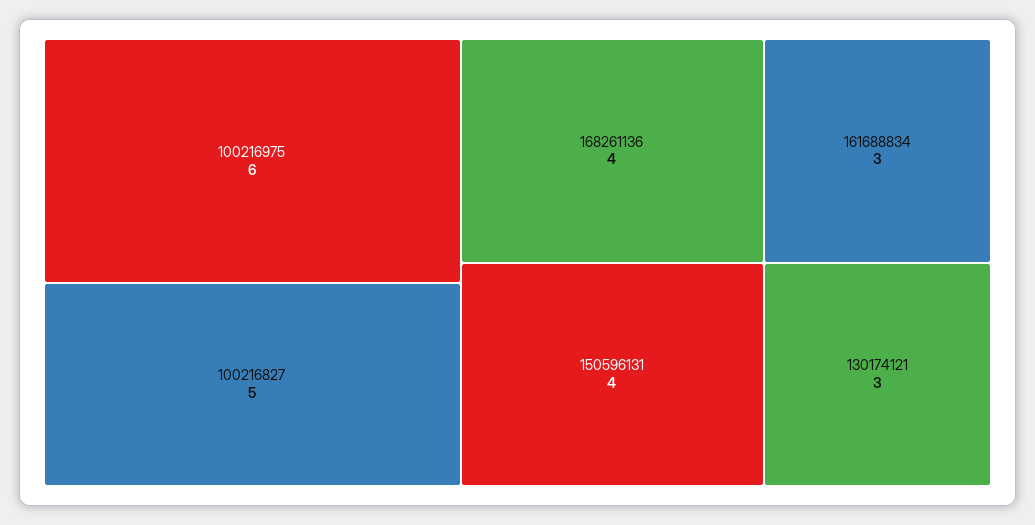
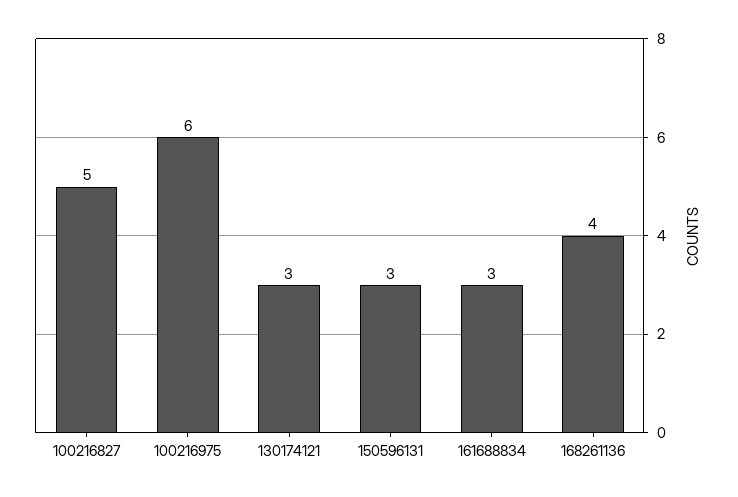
  {
    "100216975": 6,
    "100216827": 5,
    "168261136": 4,
-   "150596131": 4,
+   "150596131": 3,
    "161688834": 3,
    "130174121": 3
  }

